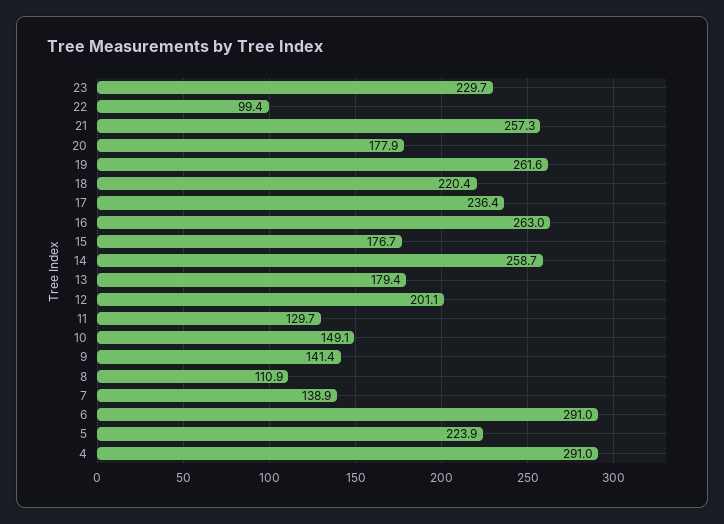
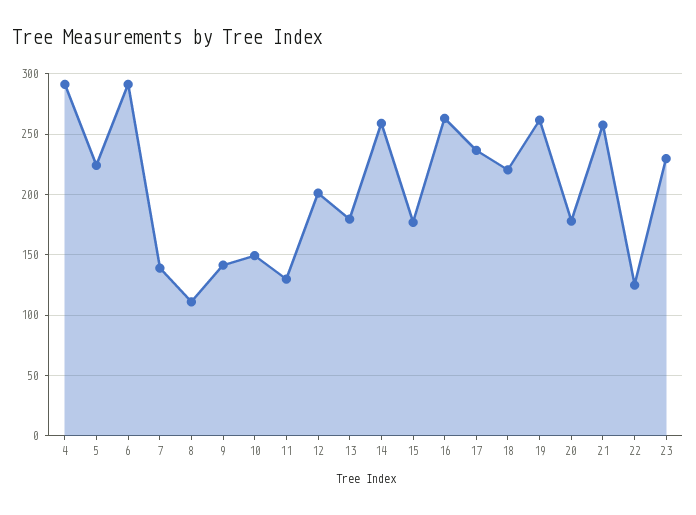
  {
    "23": 229.7,
-   "22": 99.4,
+   "22": 125,
    "21": 257.3,
    "20": 177.9,
    "19": 261.6,
    "18": 220.4,
    "17": 236.4,
    "16": 263,
    "15": 176.7,
    "14": 258.7,
    "13": 179.4,
    "12": 201.1,
    "11": 129.7,
    "10": 149.1,
    "9": 141.4,
    "8": 110.9,
    "7": 138.9,
    "6": 291,
    "5": 223.9,
    "4": 291
  }

